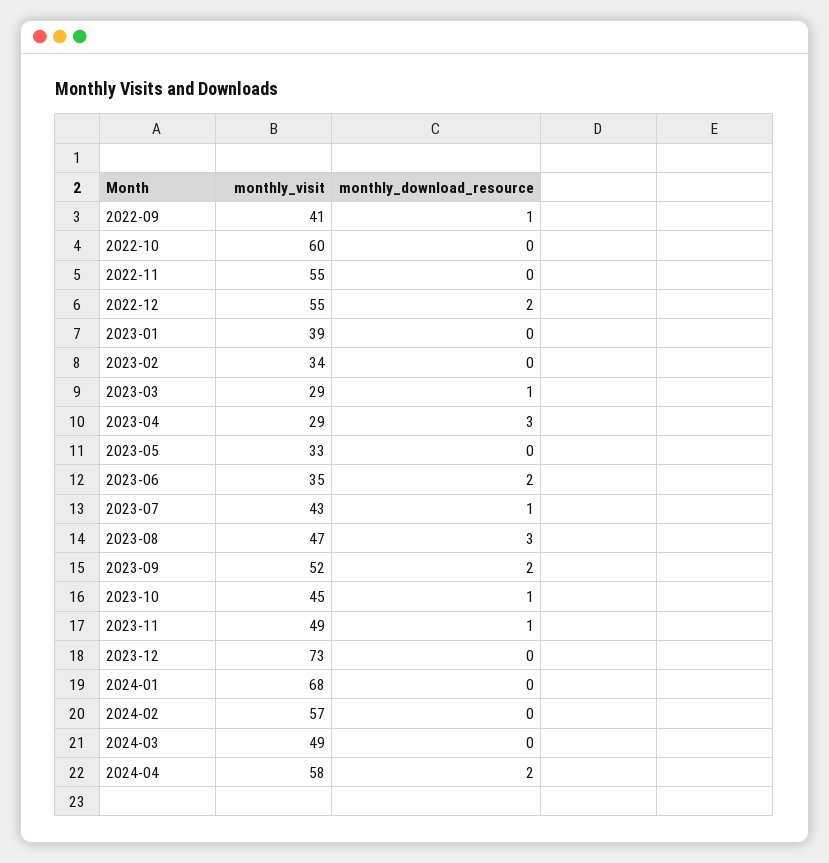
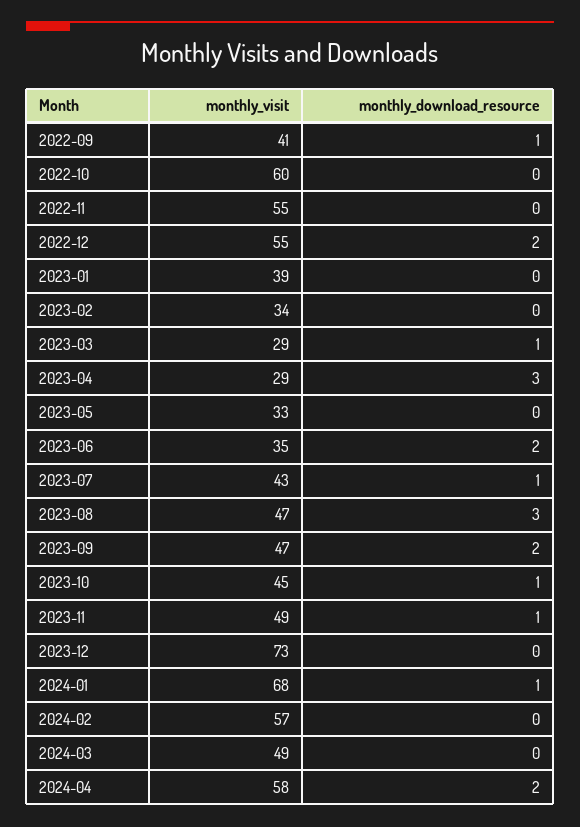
  {
    "monthly_visit": {
      "2022-09": 41,
      "2022-10": 60,
      "2022-11": 55,
      "2022-12": 55,
      "2023-01": 39,
      "2023-02": 34,
      "2023-03": 29,
      "2023-04": 29,
      "2023-05": 33,
      "2023-06": 35,
      "2023-07": 43,
      "2023-08": 47,
-     "2023-09": 52,
+     "2023-09": 47,
      "2023-10": 45,
      "2023-11": 49,
      "2023-12": 73,
      "2024-01": 68,
      "2024-02": 57,
      "2024-03": 49,
      "2024-04": 58
    },
    "monthly_download_resource": {
      "2022-09": 1,
      "2022-10": 0,
      "2022-11": 0,
      "2022-12": 2,
      "2023-01": 0,
      "2023-02": 0,
      "2023-03": 1,
      "2023-04": 3,
      "2023-05": 0,
      "2023-06": 2,
      "2023-07": 1,
      "2023-08": 3,
      "2023-09": 2,
      "2023-10": 1,
      "2023-11": 1,
      "2023-12": 0,
-     "2024-01": 0,
+     "2024-01": 1,
      "2024-02": 0,
      "2024-03": 0,
      "2024-04": 2
    }
  }

